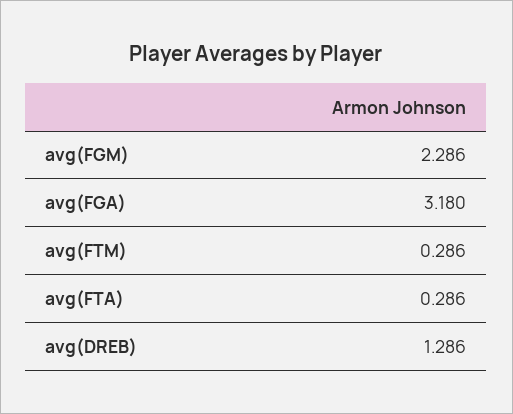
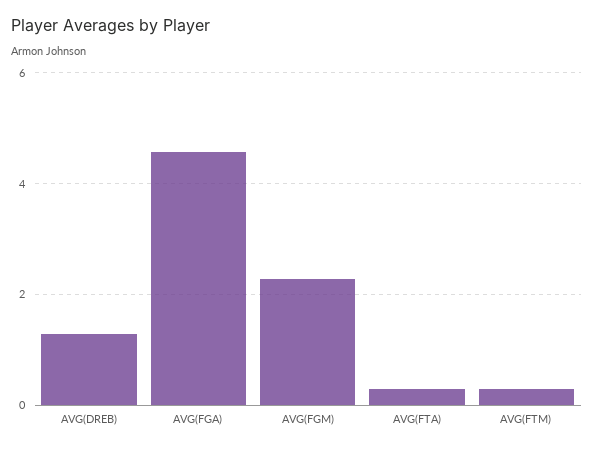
  {
    "avg(FGM)": 2.286,
-   "avg(FGA)": 3.18,
+   "avg(FGA)": 4.6,
    "avg(FTM)": 0.286,
    "avg(FTA)": 0.286,
    "avg(DREB)": 1.286
  }

